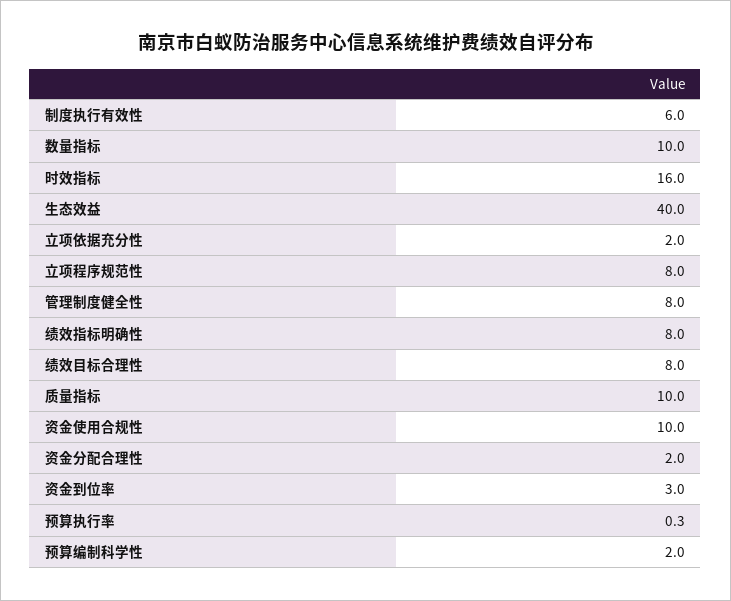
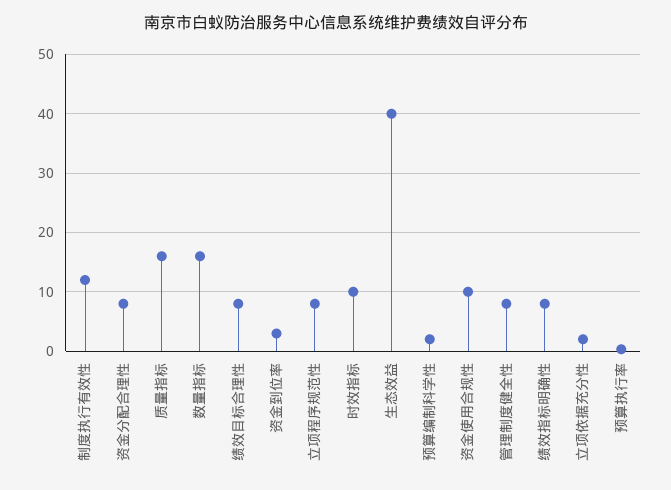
  {
-   "制度执行有效性": 6,
+   "制度执行有效性": 12,
-   "数量指标": 10,
+   "数量指标": 16,
-   "时效指标": 16,
+   "时效指标": 10,
    "生态效益": 40,
    "立项依据充分性": 2,
    "立项程序规范性": 8,
    "管理制度健全性": 8,
    "绩效指标明确性": 8,
    "绩效目标合理性": 8,
-   "质量指标": 10,
+   "质量指标": 16,
    "资金使用合规性": 10,
-   "资金分配合理性": 2,
+   "资金分配合理性": 8,
    "资金到位率": 3,
    "预算执行率": 0.3,
    "预算编制科学性": 2
  }

